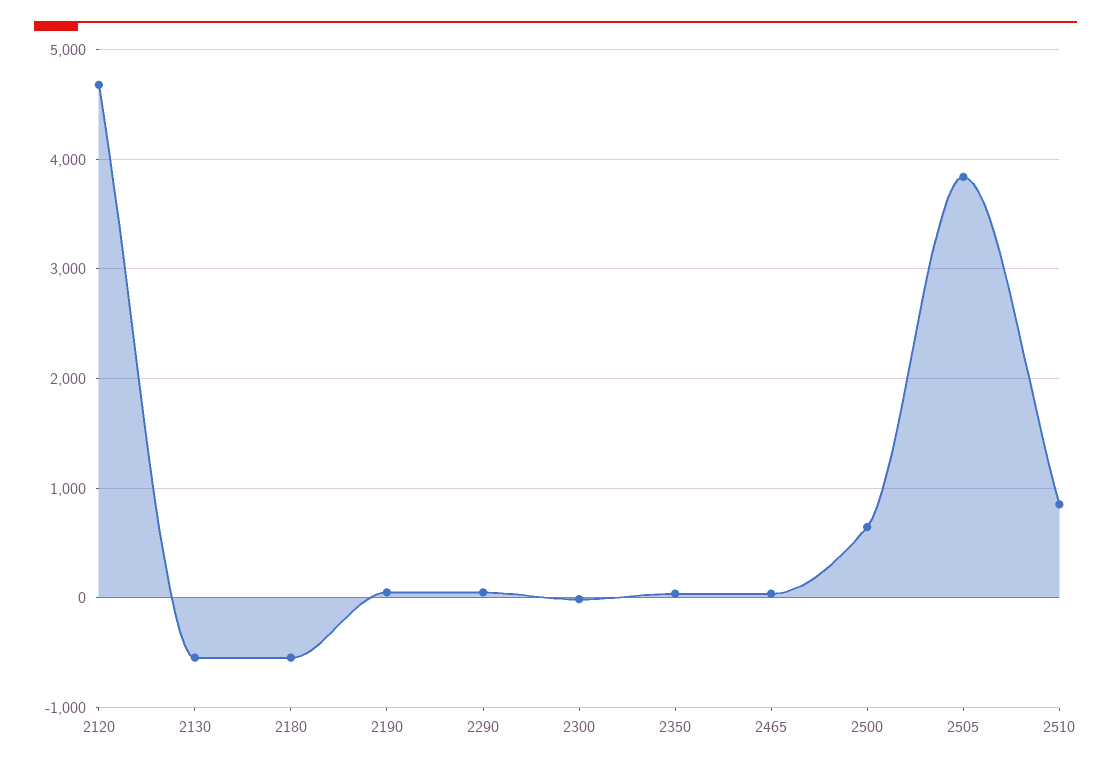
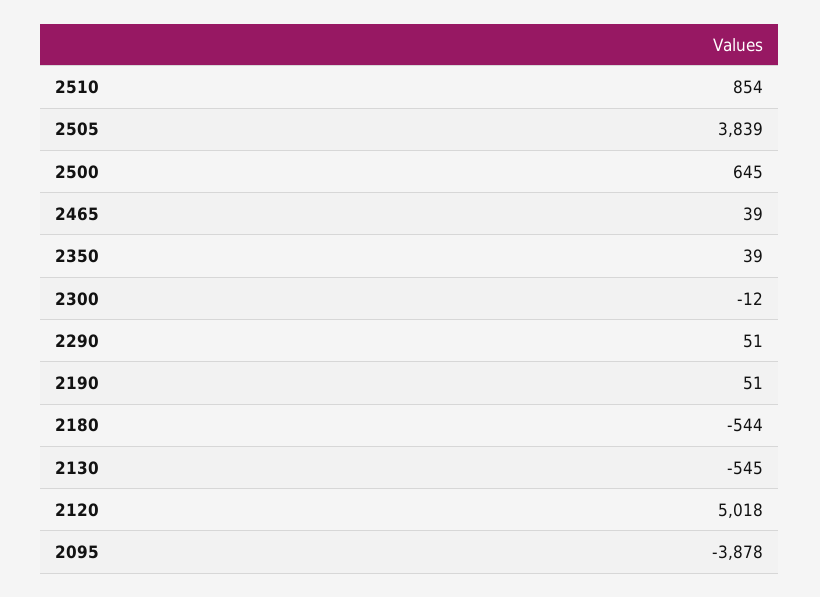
  {
-   "2120": 4700,
+   "2120": 5018,
    "2130": -545,
    "2180": -544,
    "2190": 51,
    "2290": 51,
    "2300": -12,
    "2350": 39,
    "2465": 39,
    "2500": 645,
    "2505": 3839,
-   "2510": 854
+   "2510": 854,
+   "2095": -3878
  }

